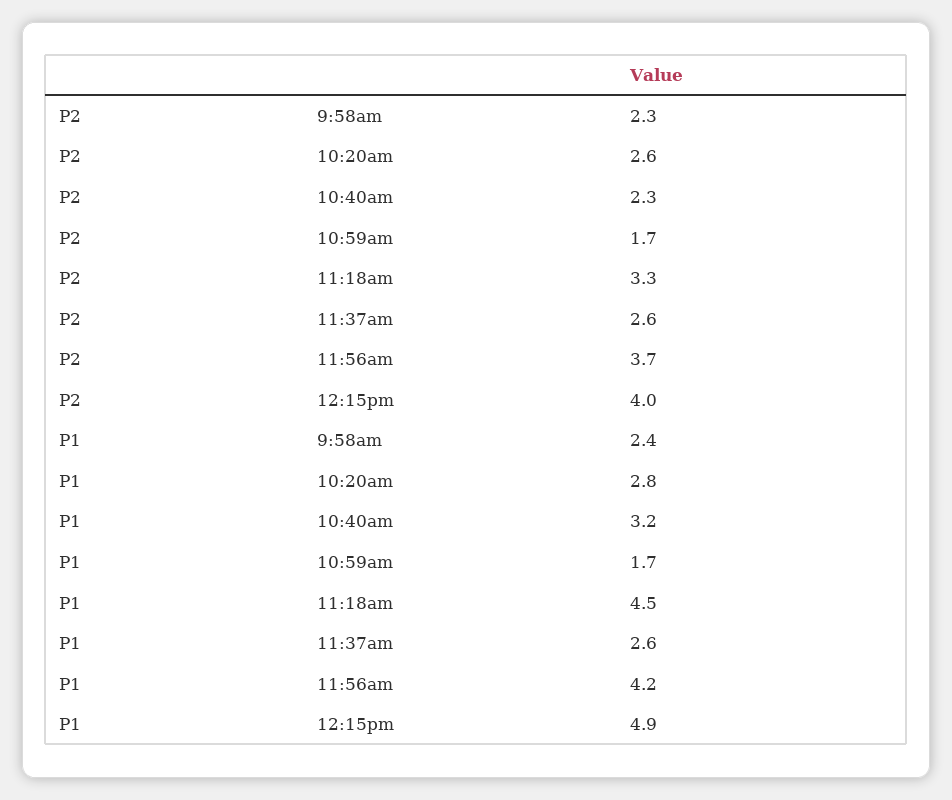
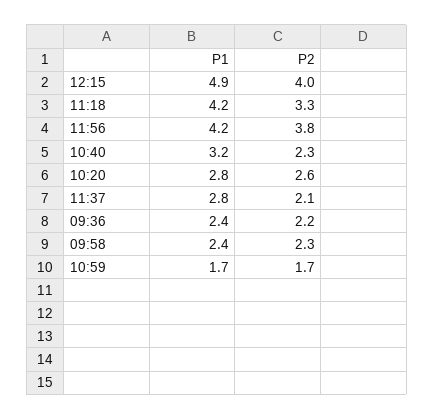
  {
    "P2": {
      "9:58am": 2.3,
      "10:20am": 2.6,
      "10:40am": 2.3,
      "10:59am": 1.7,
      "11:18am": 3.3,
-     "11:37am": 2.6,
+     "11:37am": 2.1,
-     "11:56am": 3.7,
+     "11:56am": 3.8,
-     "12:15pm": 4
+     "12:15pm": 4,
+     "09:36": 2.2
    },
    "P1": {
      "9:58am": 2.4,
      "10:20am": 2.8,
      "10:40am": 3.2,
      "10:59am": 1.7,
-     "11:18am": 4.5,
+     "11:18am": 4.2,
-     "11:37am": 2.6,
+     "11:37am": 2.8,
      "11:56am": 4.2,
-     "12:15pm": 4.9
+     "12:15pm": 4.9,
+     "09:36": 2.4
    }
  }

